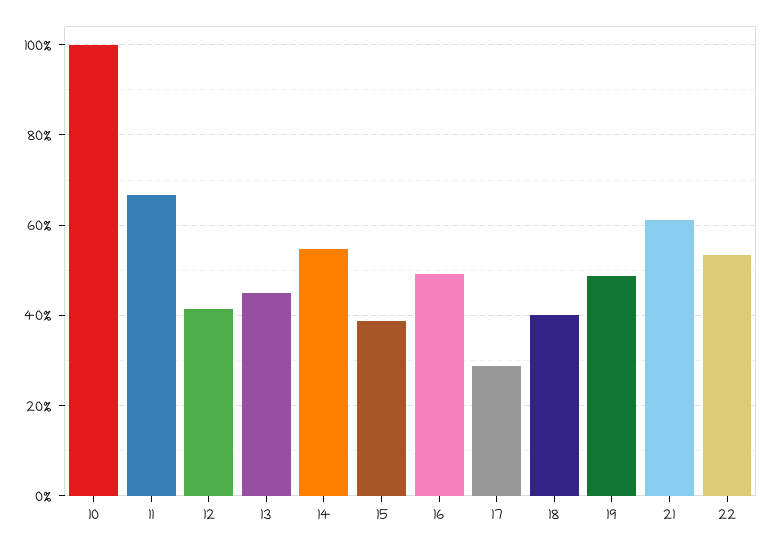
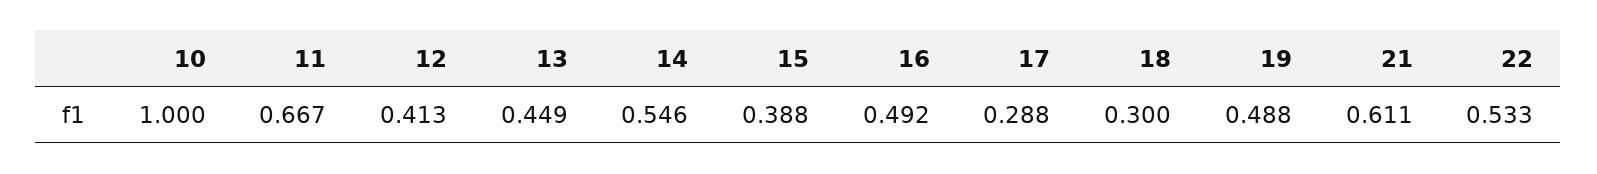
  {
    "10": 1,
    "11": 0.667,
    "12": 0.413,
    "13": 0.449,
    "14": 0.546,
    "15": 0.388,
    "16": 0.492,
    "17": 0.288,
-   "18": 0.4,
+   "18": 0.3,
    "19": 0.488,
    "21": 0.611,
    "22": 0.533
  }

